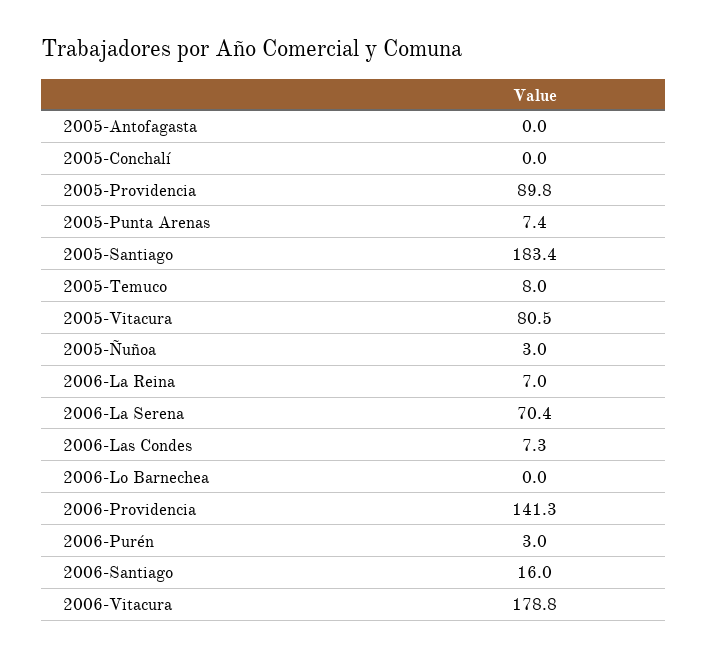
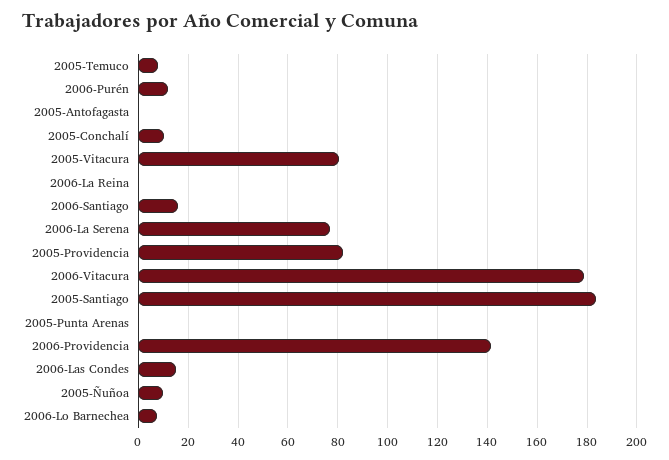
  {
    "2005-Antofagasta": 0,
-   "2005-Conchalí": 0,
+   "2005-Conchalí": 10,
-   "2005-Providencia": 89.8,
+   "2005-Providencia": 82.5,
-   "2005-Punta Arenas": 7.4,
+   "2005-Punta Arenas": 0,
    "2005-Santiago": 183.4,
    "2005-Temuco": 8,
    "2005-Vitacura": 80.5,
-   "2005-Ñuñoa": 3,
+   "2005-Ñuñoa": 10,
-   "2006-La Reina": 7,
+   "2006-La Reina": 0,
-   "2006-La Serena": 70.4,
+   "2006-La Serena": 77.5,
-   "2006-Las Condes": 7.3,
+   "2006-Las Condes": 15,
-   "2006-Lo Barnechea": 0,
+   "2006-Lo Barnechea": 7.5,
    "2006-Providencia": 141.3,
-   "2006-Purén": 3,
+   "2006-Purén": 12.5,
    "2006-Santiago": 16,
    "2006-Vitacura": 178.8
  }

